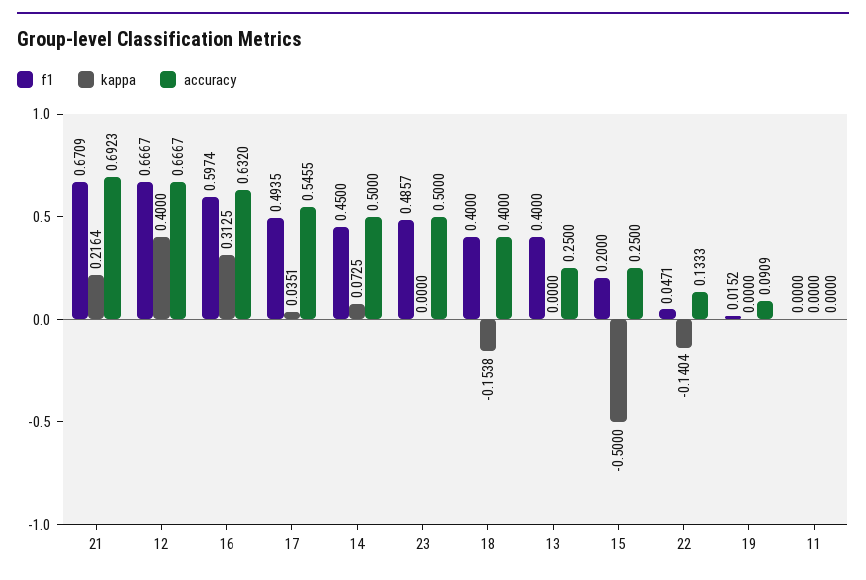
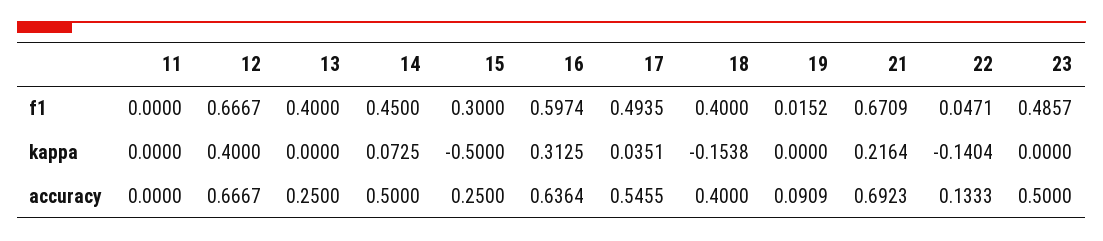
  {
    "f1": {
      "21": 0.6709,
      "12": 0.6667,
      "16": 0.5974,
      "17": 0.4935,
      "14": 0.45,
      "23": 0.4857,
      "18": 0.4,
      "13": 0.4,
-     "15": 0.2,
+     "15": 0.3,
      "22": 0.0471,
      "19": 0.0152,
      "11": 0
    },
    "kappa": {
      "21": 0.2164,
      "12": 0.4,
      "16": 0.3125,
      "17": 0.0351,
      "14": 0.0725,
      "23": 0,
      "18": -0.1538,
      "13": 0,
      "15": -0.5,
      "22": -0.1404,
      "19": 0,
      "11": 0
    },
    "accuracy": {
      "21": 0.6923,
      "12": 0.6667,
-     "16": 0.632,
+     "16": 0.6364,
      "17": 0.5455,
      "14": 0.5,
      "23": 0.5,
      "18": 0.4,
      "13": 0.25,
      "15": 0.25,
      "22": 0.1333,
      "19": 0.0909,
      "11": 0
    }
  }

